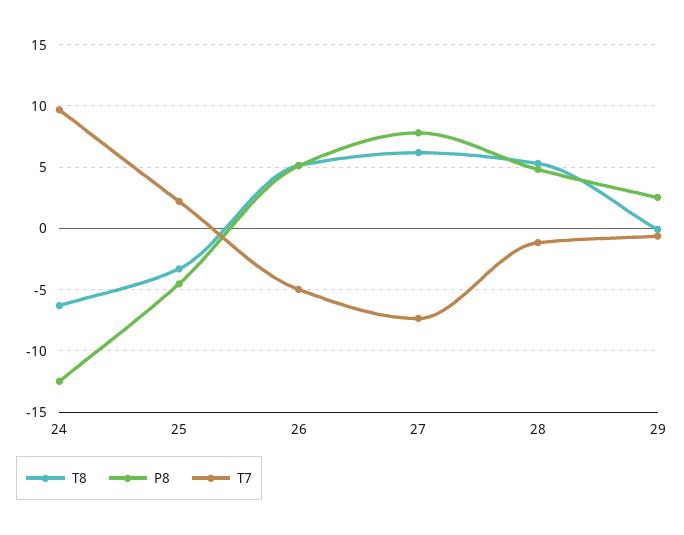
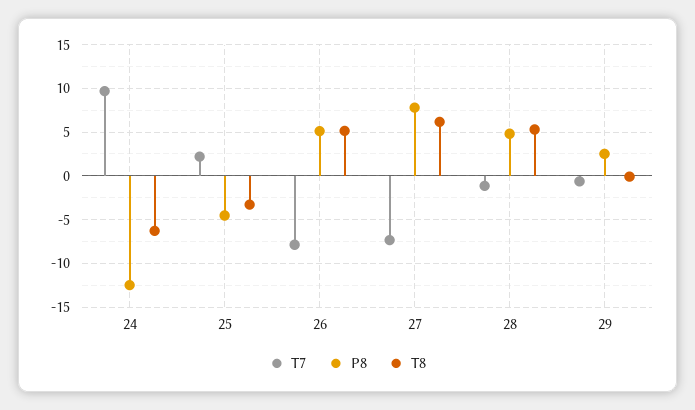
  {
    "T8": {
      "24": -6.5,
      "25": -3.5,
      "26": 5,
      "27": 6,
      "28": 5.5,
      "29": 0
    },
    "P8": {
      "24": -12.5,
      "25": -4.5,
      "26": 5,
      "27": 8,
      "28": 5,
      "29": 2.5
    },
    "T7": {
      "24": 9.5,
      "25": 2,
-     "26": -5,
+     "26": -8,
      "27": -7.5,
      "28": -1,
      "29": -0.5
    }
  }

